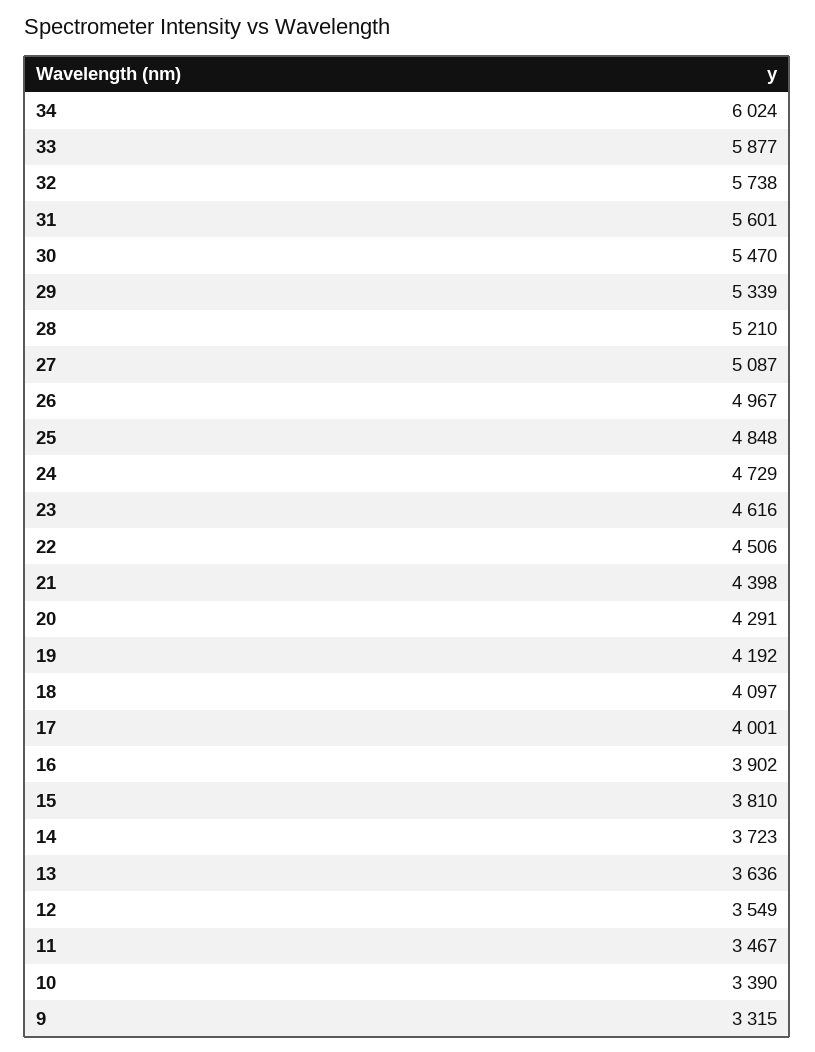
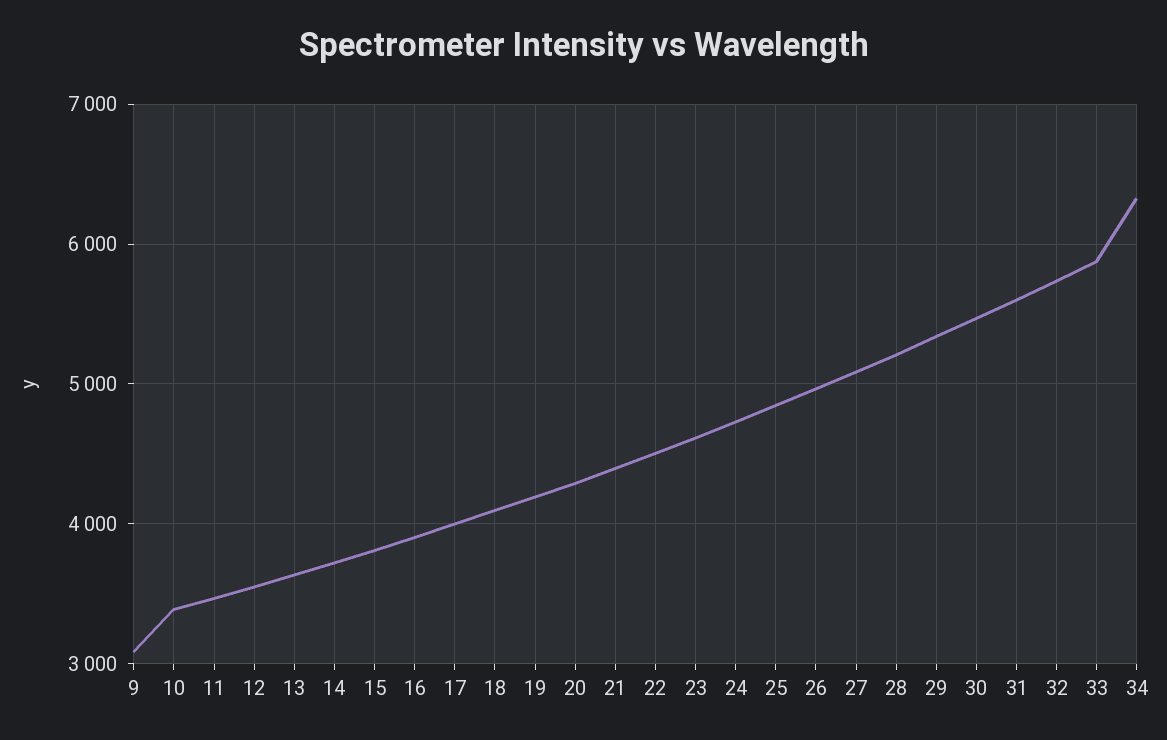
  {
-   "34": 6024,
+   "34": 6300,
    "33": 5877,
    "32": 5738,
    "31": 5601,
    "30": 5470,
    "29": 5339,
    "28": 5210,
    "27": 5087,
    "26": 4967,
    "25": 4848,
    "24": 4729,
    "23": 4616,
    "22": 4506,
    "21": 4398,
    "20": 4291,
    "19": 4192,
    "18": 4097,
    "17": 4001,
    "16": 3902,
    "15": 3810,
    "14": 3723,
    "13": 3636,
    "12": 3549,
    "11": 3467,
    "10": 3390,
-   "9": 3315
+   "9": 3100
  }

